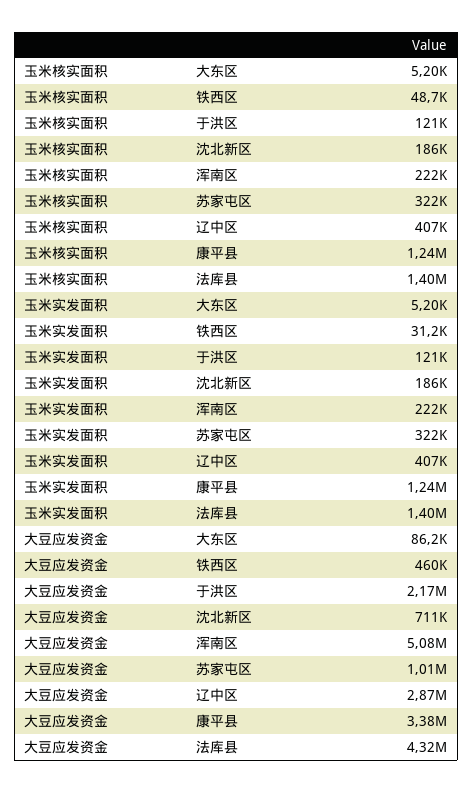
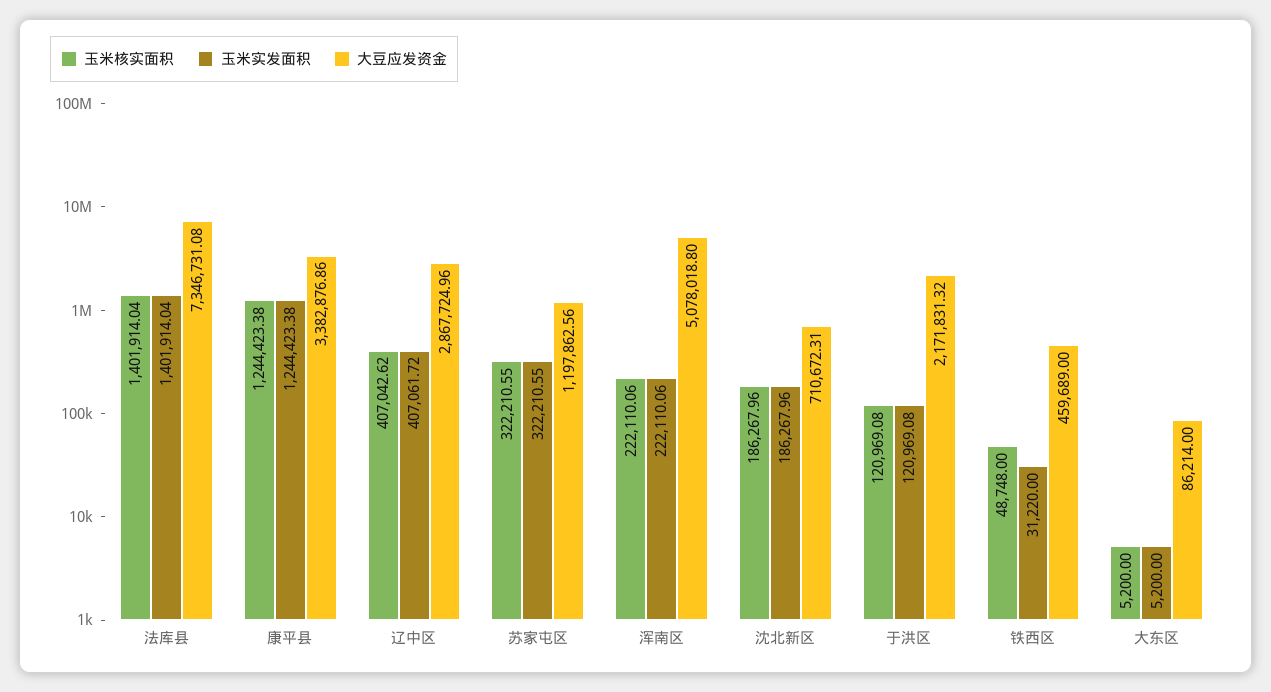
  {
    "玉米核实面积": {
      "大东区": 5200,
      "铁西区": 48748,
      "于洪区": 120969.08,
      "沈北新区": 186267.96,
      "浑南区": 222110.06,
      "苏家屯区": 322210.55,
      "辽中区": 407042.62,
      "康平县": 1244423.38,
      "法库县": 1401914.04
    },
    "玉米实发面积": {
      "大东区": 5200,
      "铁西区": 31220,
      "于洪区": 120969.08,
      "沈北新区": 186267.96,
      "浑南区": 222110.06,
      "苏家屯区": 322210.55,
      "辽中区": 407061.72,
      "康平县": 1244423.38,
      "法库县": 1401914.04
    },
    "大豆应发资金": {
      "大东区": 86214,
      "铁西区": 459689,
      "于洪区": 2171831.32,
      "沈北新区": 710672.31,
      "浑南区": 5078018.8,
-     "苏家屯区": 1010000,
+     "苏家屯区": 1197862.56,
      "辽中区": 2867724.96,
      "康平县": 3382876.86,
-     "法库县": 4320000
+     "法库县": 7346731.08
    }
  }

